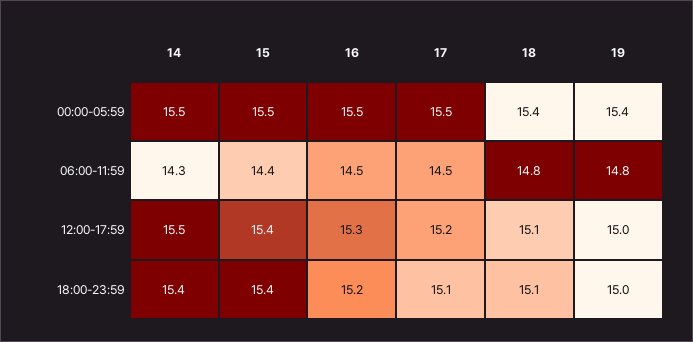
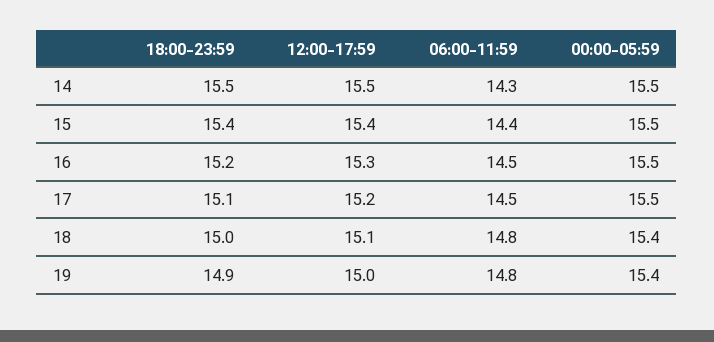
  {
    "14": {
      "00:00-05:59": 15.5,
      "06:00-11:59": 14.3,
      "12:00-17:59": 15.5,
-     "18:00-23:59": 15.4
+     "18:00-23:59": 15.5
    },
    "15": {
      "00:00-05:59": 15.5,
      "06:00-11:59": 14.4,
      "12:00-17:59": 15.4,
      "18:00-23:59": 15.4
    },
    "16": {
      "00:00-05:59": 15.5,
      "06:00-11:59": 14.5,
      "12:00-17:59": 15.3,
      "18:00-23:59": 15.2
    },
    "17": {
      "00:00-05:59": 15.5,
      "06:00-11:59": 14.5,
      "12:00-17:59": 15.2,
      "18:00-23:59": 15.1
    },
    "18": {
      "00:00-05:59": 15.4,
      "06:00-11:59": 14.8,
      "12:00-17:59": 15.1,
-     "18:00-23:59": 15.1
+     "18:00-23:59": 15
    },
    "19": {
      "00:00-05:59": 15.4,
      "06:00-11:59": 14.8,
      "12:00-17:59": 15,
-     "18:00-23:59": 15
+     "18:00-23:59": 14.9
    }
  }

